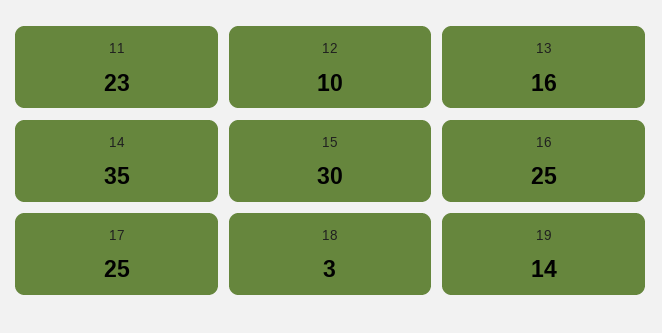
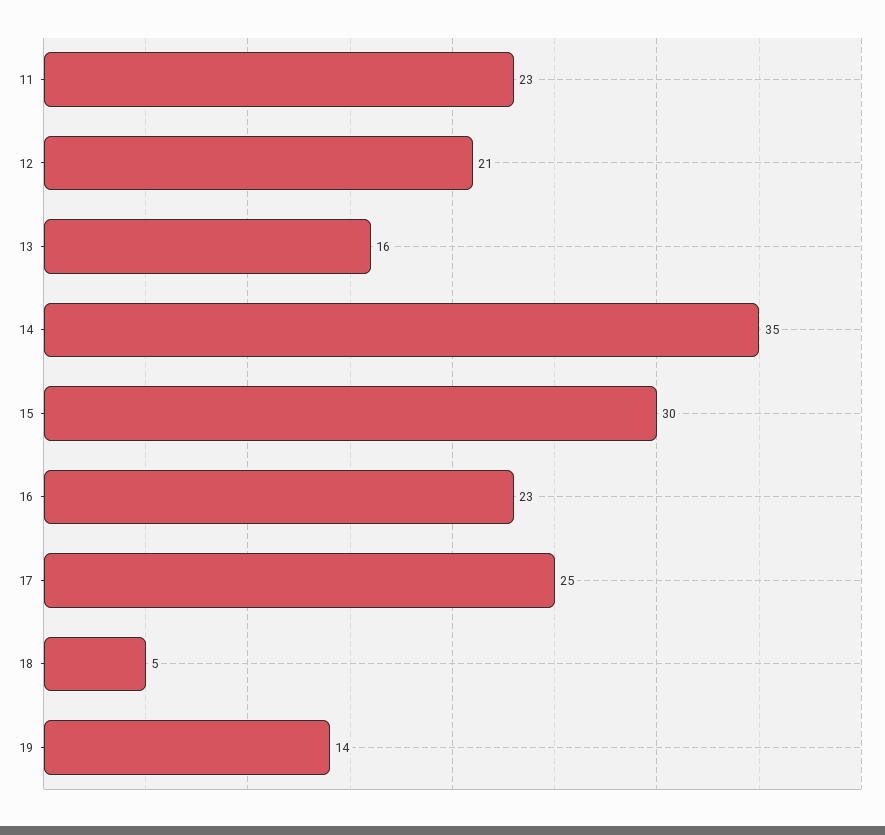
  {
    "11": 23,
-   "12": 10,
+   "12": 21,
    "13": 16,
    "14": 35,
    "15": 30,
-   "16": 25,
+   "16": 23,
    "17": 25,
-   "18": 3,
+   "18": 5,
    "19": 14
  }

